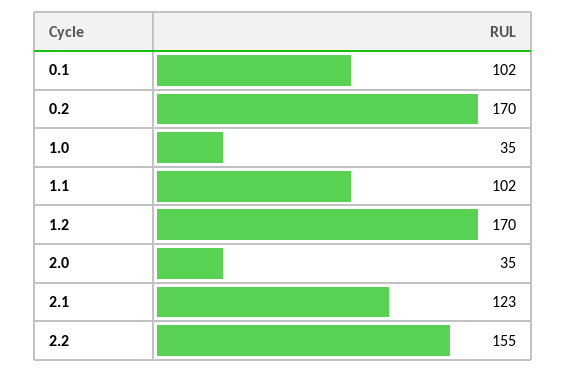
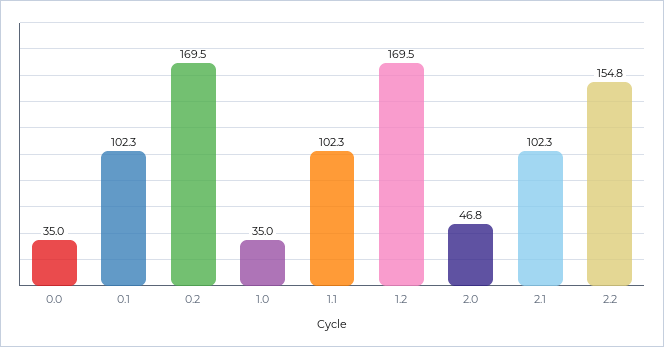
  {
    "0.1": 102.3,
    "0.2": 169.5,
    "1.0": 35,
    "1.1": 102.3,
    "1.2": 169.5,
-   "2.0": 35,
+   "2.0": 46.8,
-   "2.1": 123,
+   "2.1": 102.3,
-   "2.2": 154.8
+   "2.2": 154.8,
+   "0.0": 35
  }

